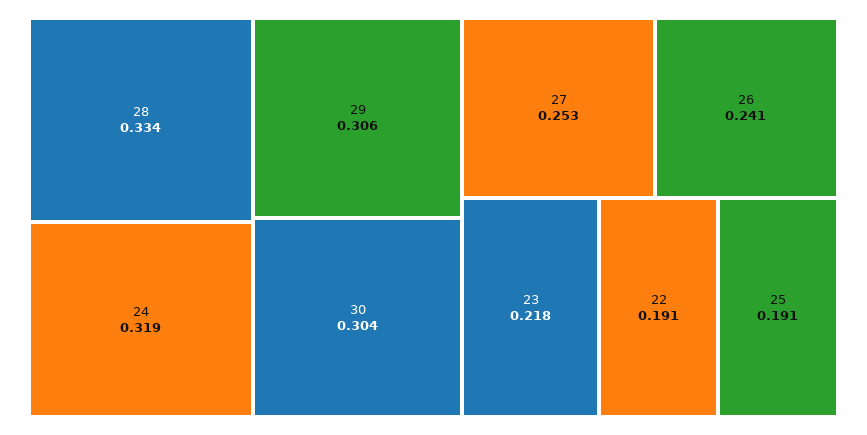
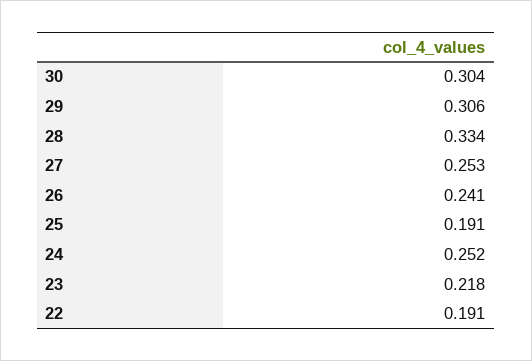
  {
    "28": 0.334,
-   "24": 0.319,
+   "24": 0.252,
    "29": 0.306,
    "30": 0.304,
    "27": 0.253,
    "26": 0.241,
    "23": 0.218,
    "22": 0.191,
    "25": 0.191
  }

